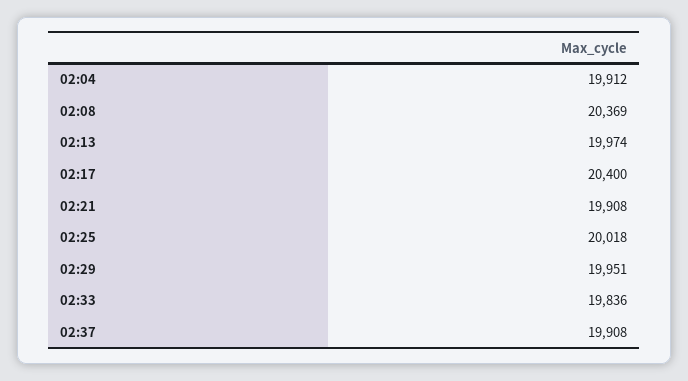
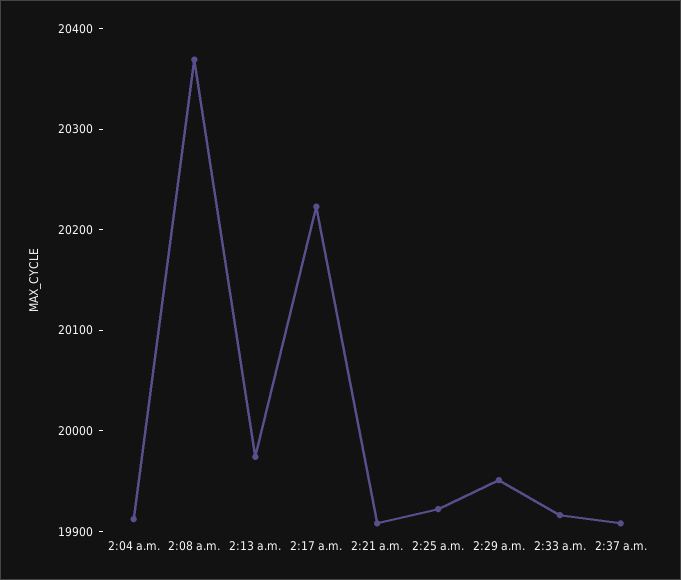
  {
    "02:04": 19912,
    "02:08": 20369,
    "02:13": 19974,
-   "02:17": 20400,
+   "02:17": 20220,
    "02:21": 19908,
-   "02:25": 20018,
+   "02:25": 19920,
    "02:29": 19951,
-   "02:33": 19836,
+   "02:33": 19920,
    "02:37": 19908
  }

